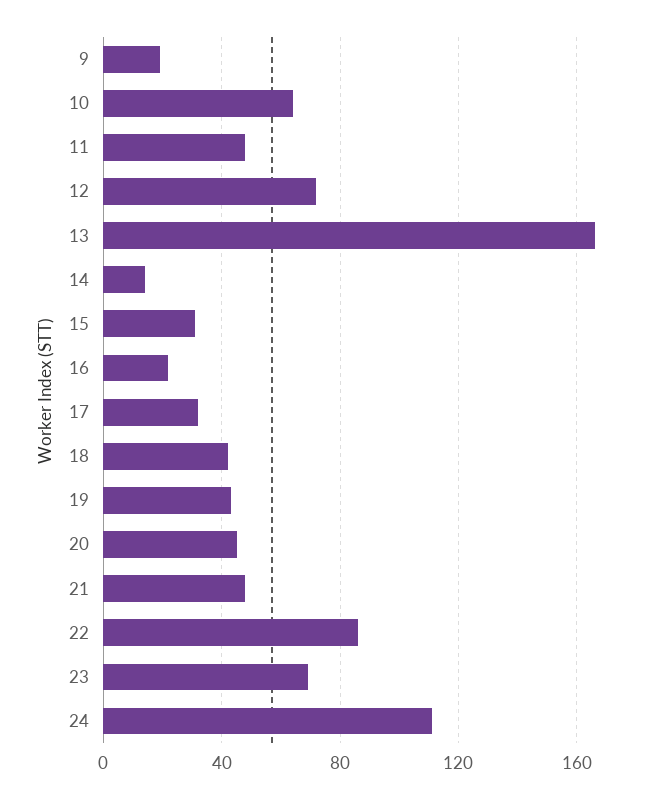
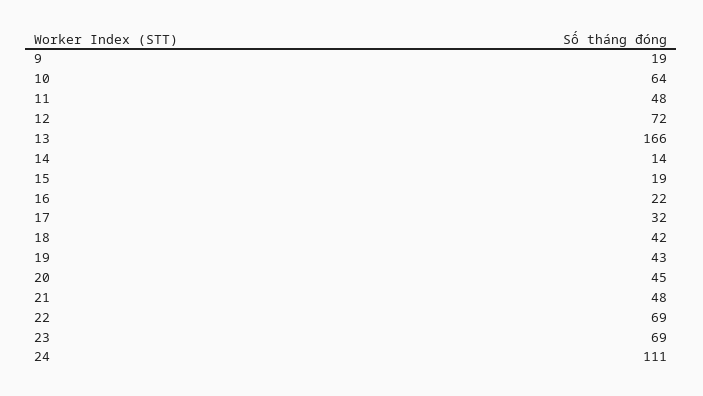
  {
    "9": 19,
    "10": 64,
    "11": 48,
    "12": 72,
    "13": 166,
    "14": 14,
-   "15": 30,
+   "15": 19,
    "16": 22,
    "17": 32,
    "18": 42,
    "19": 43,
    "20": 45,
    "21": 48,
-   "22": 85,
+   "22": 69,
    "23": 69,
    "24": 111
  }

